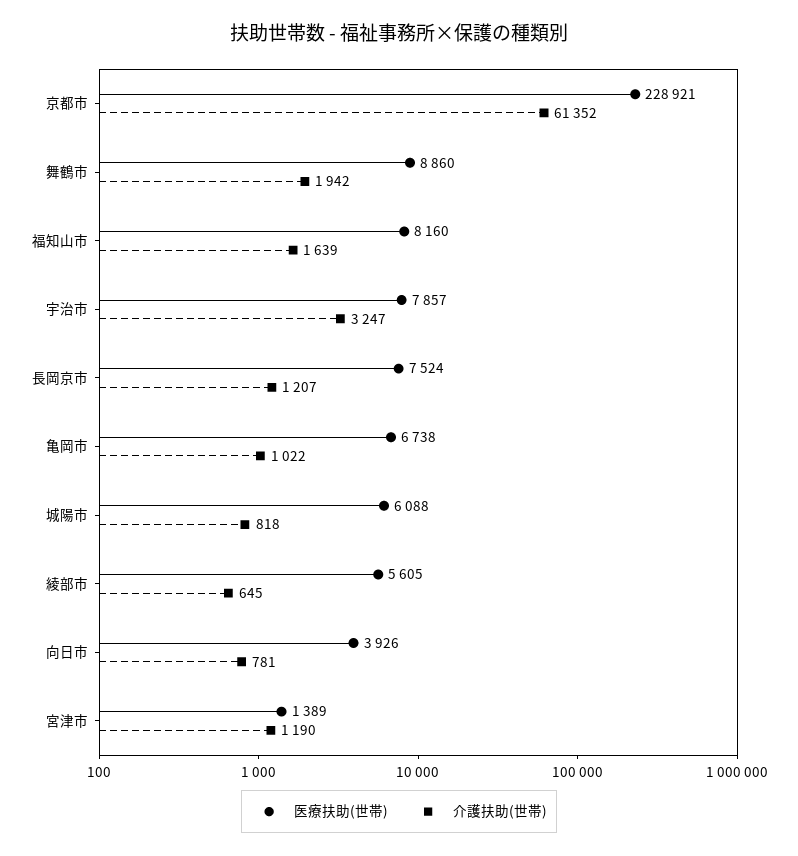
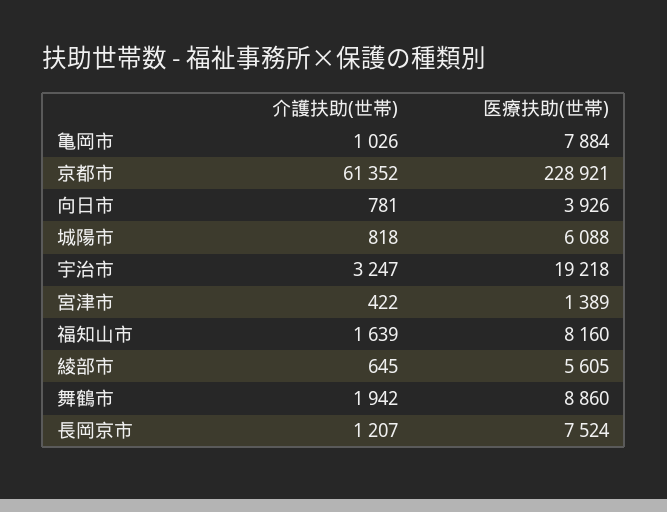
  {
    "医療扶助(世帯)": {
      "京都市": 228921,
      "舞鶴市": 8860,
      "福知山市": 8160,
-     "宇治市": 7857,
+     "宇治市": 19218,
      "長岡京市": 7524,
-     "亀岡市": 6738,
+     "亀岡市": 7884,
      "城陽市": 6088,
      "綾部市": 5605,
      "向日市": 3926,
      "宮津市": 1389
    },
    "介護扶助(世帯)": {
      "京都市": 61352,
      "舞鶴市": 1942,
      "福知山市": 1639,
      "宇治市": 3247,
      "長岡京市": 1207,
-     "亀岡市": 1022,
+     "亀岡市": 1026,
      "城陽市": 818,
      "綾部市": 645,
      "向日市": 781,
-     "宮津市": 1190
+     "宮津市": 422
    }
  }

